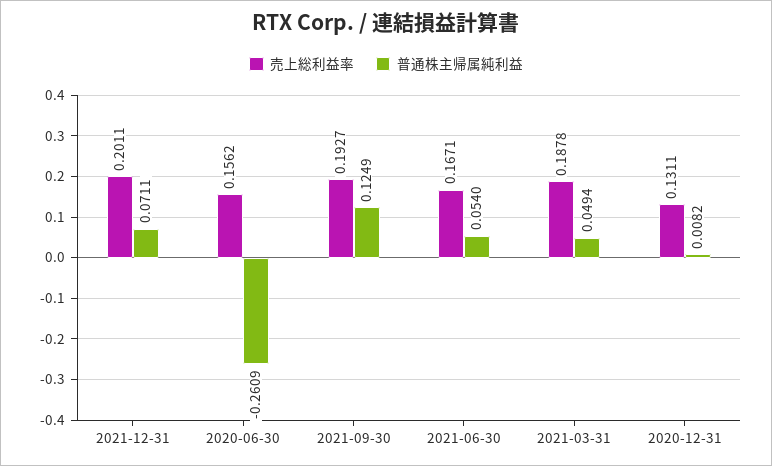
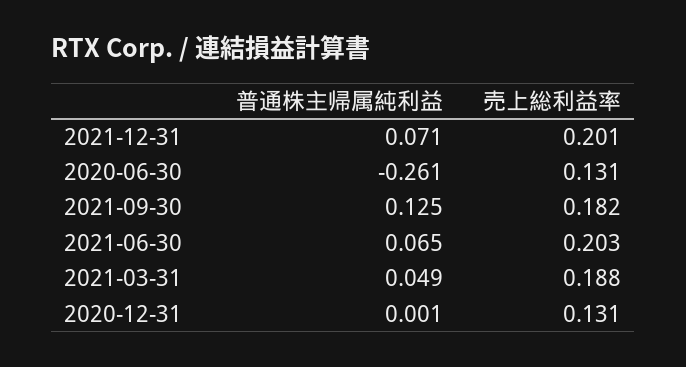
  {
    "売上総利益率": {
      "2021-12-31": 0.2011,
-     "2020-06-30": 0.1562,
+     "2020-06-30": 0.131,
-     "2021-09-30": 0.1927,
+     "2021-09-30": 0.182,
-     "2021-06-30": 0.1671,
+     "2021-06-30": 0.203,
      "2021-03-31": 0.1878,
      "2020-12-31": 0.1311
    },
    "普通株主帰属純利益": {
      "2021-12-31": 0.0711,
      "2020-06-30": -0.2609,
      "2021-09-30": 0.1249,
-     "2021-06-30": 0.054,
+     "2021-06-30": 0.065,
      "2021-03-31": 0.0494,
-     "2020-12-31": 0.0082
+     "2020-12-31": 0.001
    }
  }

